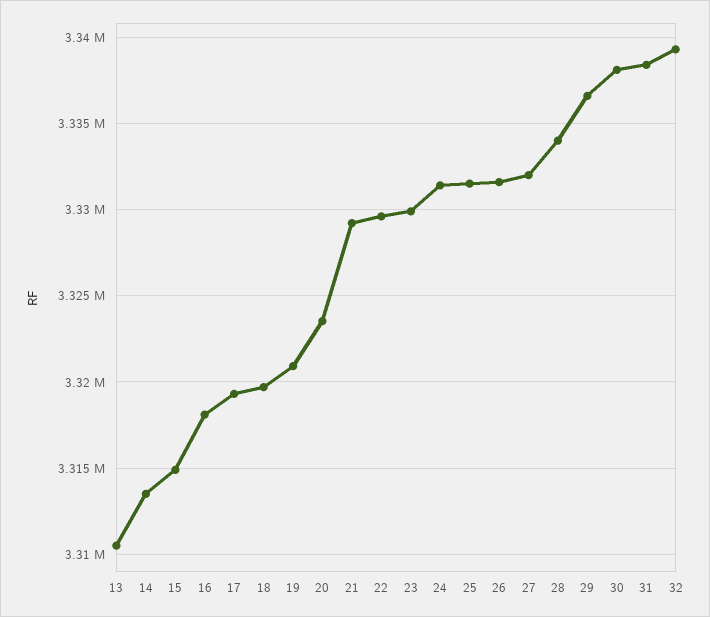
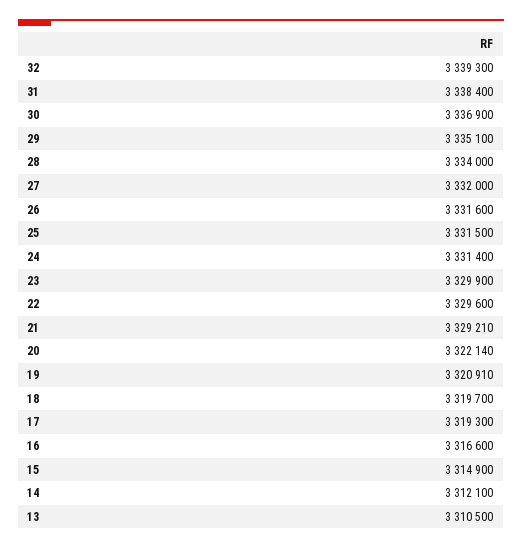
  {
    "13": 3310500,
-   "14": 3313500,
+   "14": 3312100,
    "15": 3314900,
-   "16": 3318000,
+   "16": 3316600,
    "17": 3319300,
    "18": 3319700,
    "19": 3320910,
-   "20": 3323500,
+   "20": 3322140,
    "21": 3329210,
    "22": 3329600,
    "23": 3329900,
    "24": 3331400,
    "25": 3331500,
    "26": 3331600,
    "27": 3332000,
    "28": 3334000,
-   "29": 3336500,
+   "29": 3335100,
-   "30": 3338000,
+   "30": 3336900,
    "31": 3338400,
    "32": 3339300
  }

